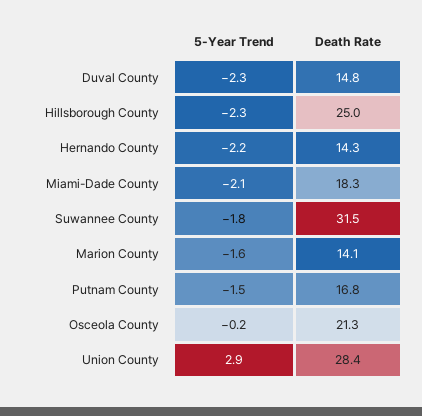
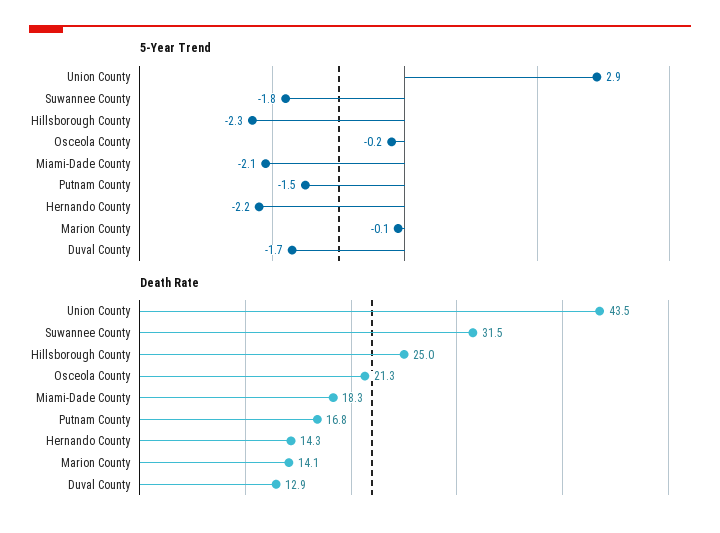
  {
    "5-Year Trend": {
-     "Duval County": -2.3,
+     "Duval County": -1.7,
      "Hillsborough County": -2.3,
      "Hernando County": -2.2,
      "Miami-Dade County": -2.1,
      "Suwannee County": -1.8,
-     "Marion County": -1.6,
+     "Marion County": -0.1,
      "Putnam County": -1.5,
      "Osceola County": -0.2,
      "Union County": 2.9
    },
    "Death Rate": {
-     "Duval County": 14.8,
+     "Duval County": 12.9,
      "Hillsborough County": 25,
      "Hernando County": 14.3,
      "Miami-Dade County": 18.3,
      "Suwannee County": 31.5,
      "Marion County": 14.1,
      "Putnam County": 16.8,
      "Osceola County": 21.3,
-     "Union County": 28.4
+     "Union County": 43.5
    }
  }

